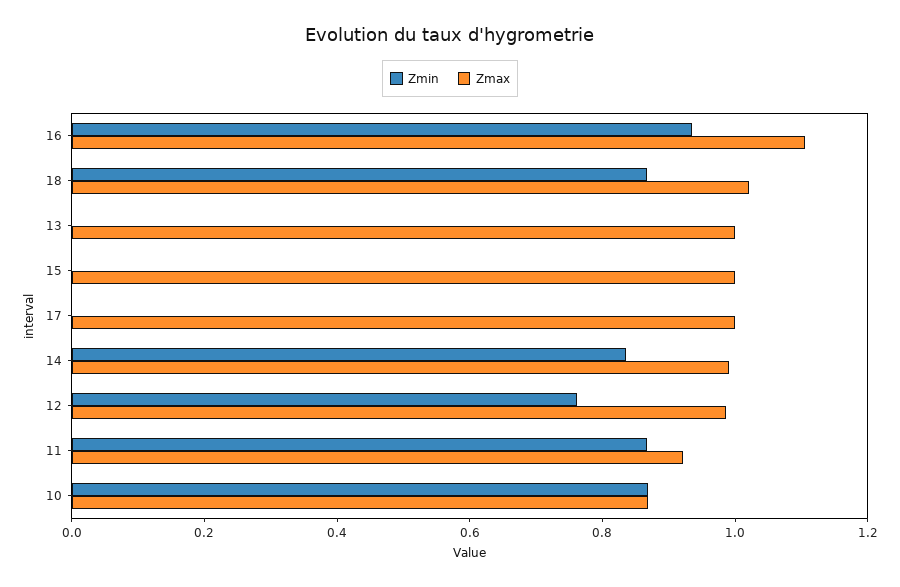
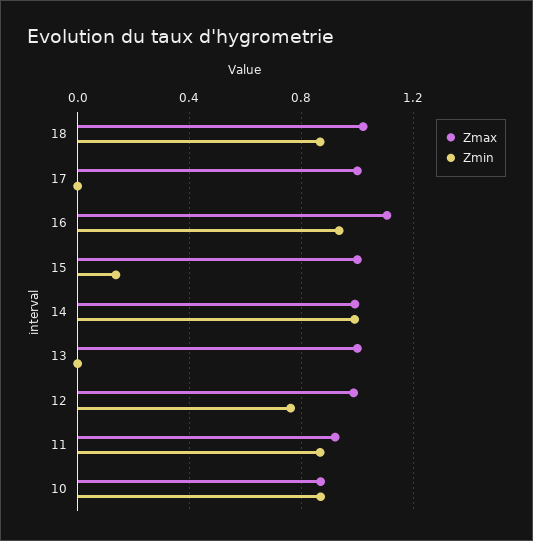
  {
    "Zmin": {
      "16": 0.95,
      "18": 0.85,
      "13": 0,
-     "15": 0,
+     "15": 0.15,
      "17": 0,
-     "14": 0.85,
+     "14": 1,
      "12": 0.75,
      "11": 0.85,
      "10": 0.85
    },
    "Zmax": {
      "16": 1.1,
      "18": 1,
      "13": 1,
      "15": 1,
      "17": 1,
      "14": 1,
      "12": 1,
      "11": 0.9,
      "10": 0.85
    }
  }

